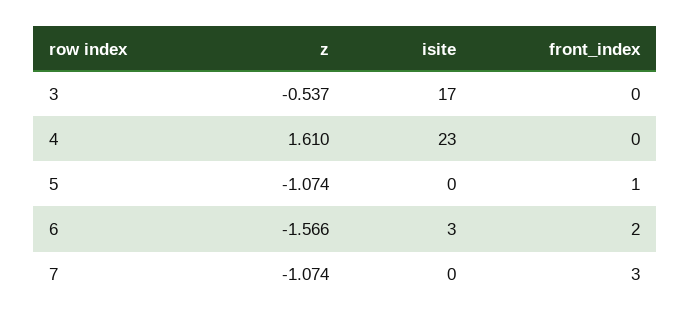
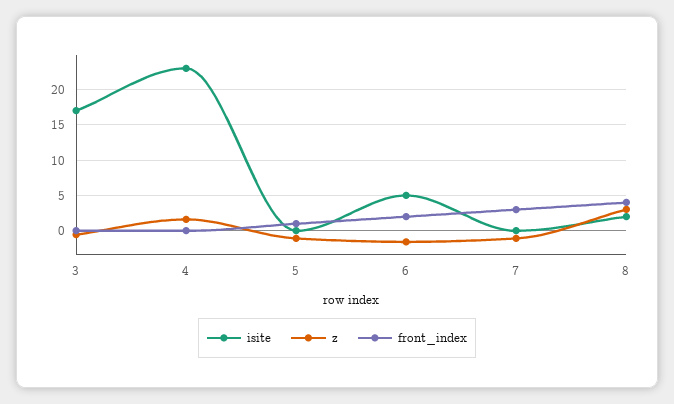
  {
    "z": {
      "3": -0.537,
      "4": 1.61,
      "5": -1.074,
      "6": -1.566,
-     "7": -1.074
+     "7": -1.074,
+     "8": 3
    },
    "isite": {
      "3": 17,
      "4": 23,
      "5": 0,
-     "6": 3,
+     "6": 5,
-     "7": 0
+     "7": 0,
+     "8": 2
    },
    "front_index": {
      "3": 0,
      "4": 0,
      "5": 1,
      "6": 2,
-     "7": 3
+     "7": 3,
+     "8": 4
    }
  }

